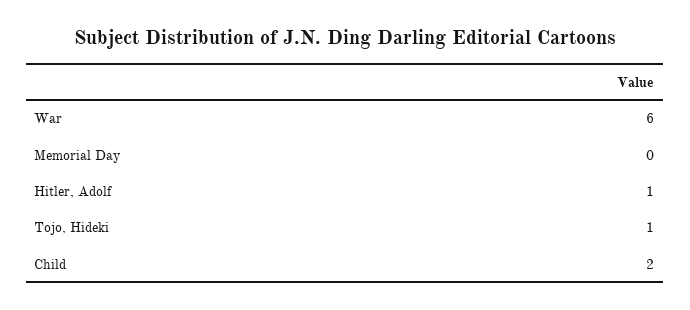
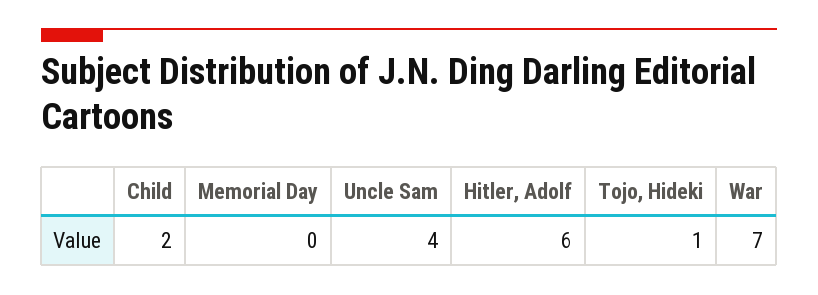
  {
-   "War": 6,
+   "War": 7,
    "Memorial Day": 0,
-   "Hitler, Adolf": 1,
+   "Hitler, Adolf": 6,
    "Tojo, Hideki": 1,
-   "Child": 2
+   "Child": 2,
+   "Uncle Sam": 4
  }

